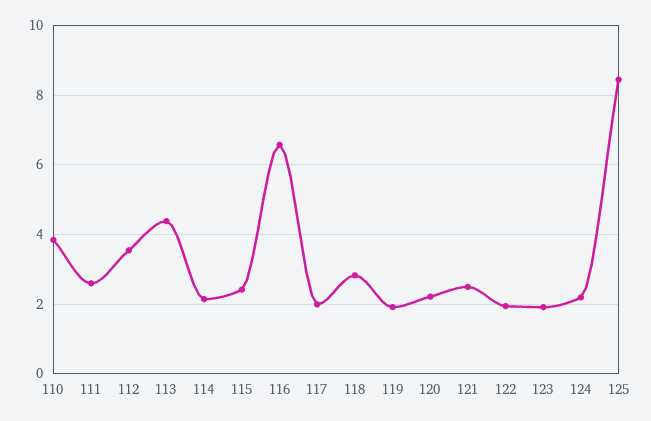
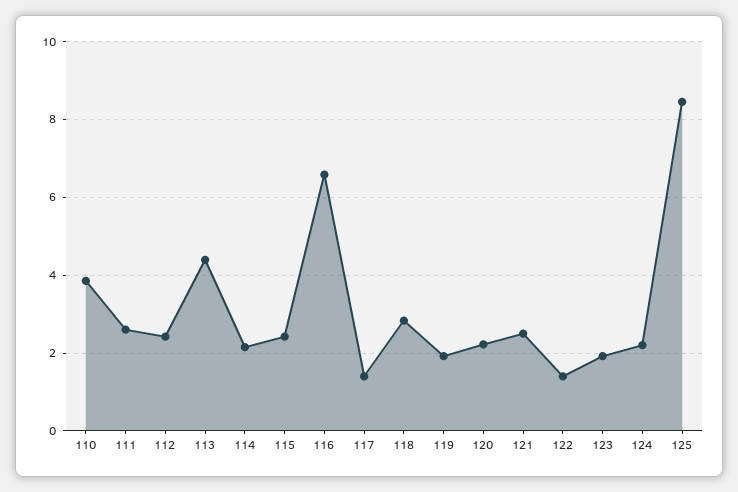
  {
    "110": 3.8,
    "111": 2.6,
-   "112": 3.6,
+   "112": 2.4,
    "113": 4.4,
    "114": 2.2,
    "115": 2.4,
    "116": 6.6,
-   "117": 2,
+   "117": 1.4,
    "118": 2.8,
    "119": 2,
    "120": 2.2,
    "121": 2.6,
-   "122": 2,
+   "122": 1.4,
    "123": 2,
    "124": 2.2,
    "125": 8.4
  }

